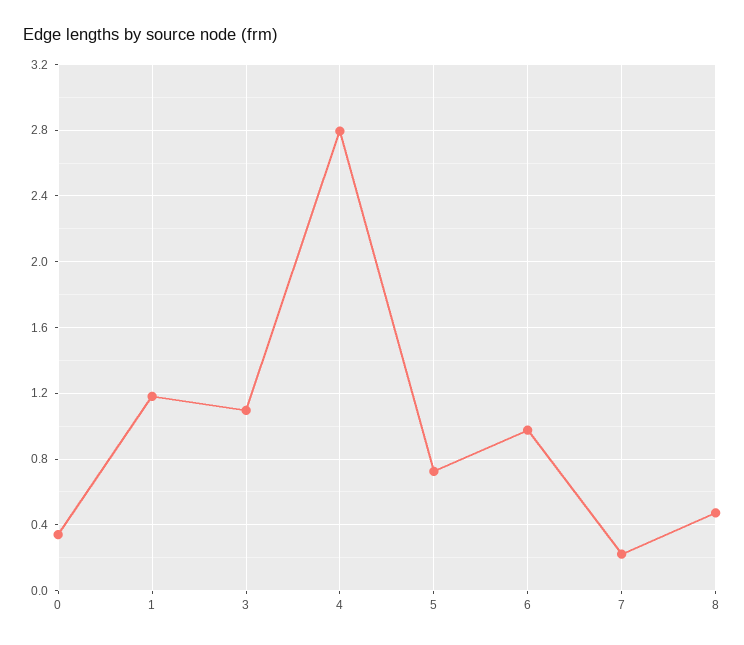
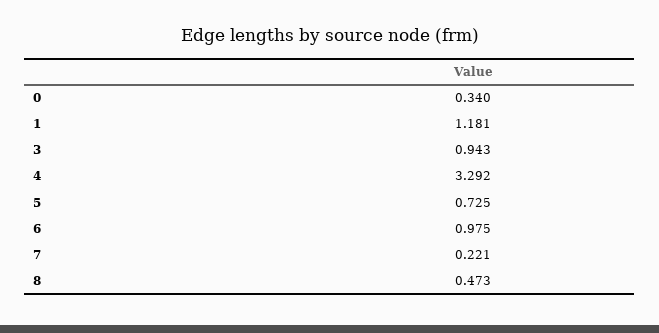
  {
    "0": 0.34,
    "1": 1.181,
-   "3": 1.1,
+   "3": 0.943,
-   "4": 2.8,
+   "4": 3.292,
    "5": 0.725,
    "6": 0.975,
    "7": 0.221,
    "8": 0.473
  }

